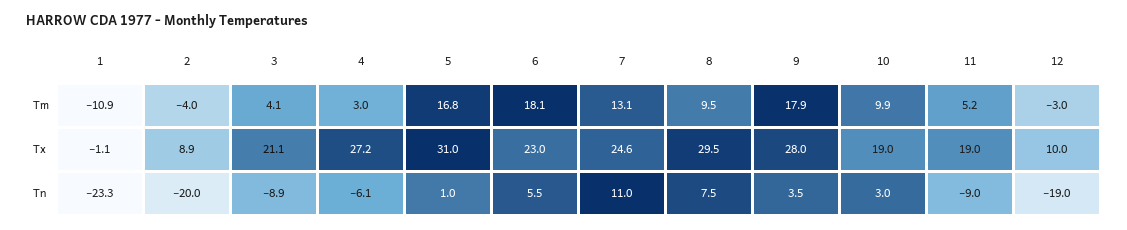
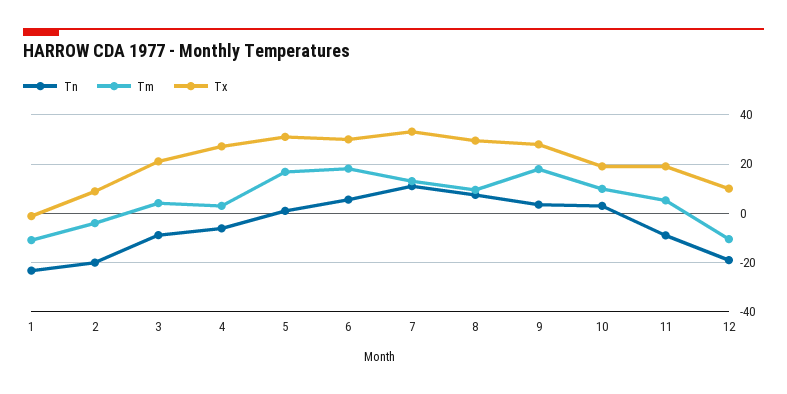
  {
    "Tm": {
      "1": -10.9,
      "2": -4,
      "3": 4.1,
      "4": 3,
      "5": 16.8,
      "6": 18.1,
      "7": 13.1,
      "8": 9.5,
      "9": 17.9,
      "10": 9.9,
      "11": 5.2,
-     "12": -3
+     "12": -10
    },
    "Tx": {
      "1": -1.1,
      "2": 8.9,
      "3": 21.1,
      "4": 27.2,
      "5": 31,
-     "6": 23,
+     "6": 30,
-     "7": 24.6,
+     "7": 32.5,
      "8": 29.5,
      "9": 28,
      "10": 19,
      "11": 19,
      "12": 10
    },
    "Tn": {
      "1": -23.3,
      "2": -20,
      "3": -8.9,
      "4": -6.1,
      "5": 1,
      "6": 5.5,
      "7": 11,
      "8": 7.5,
      "9": 3.5,
      "10": 3,
      "11": -9,
      "12": -19
    }
  }

